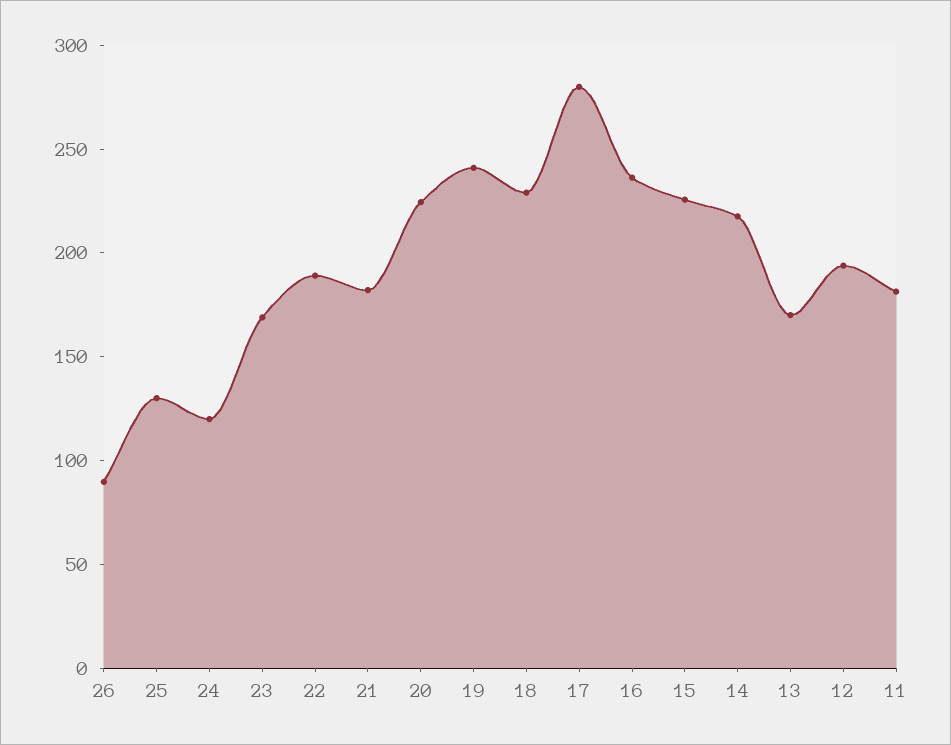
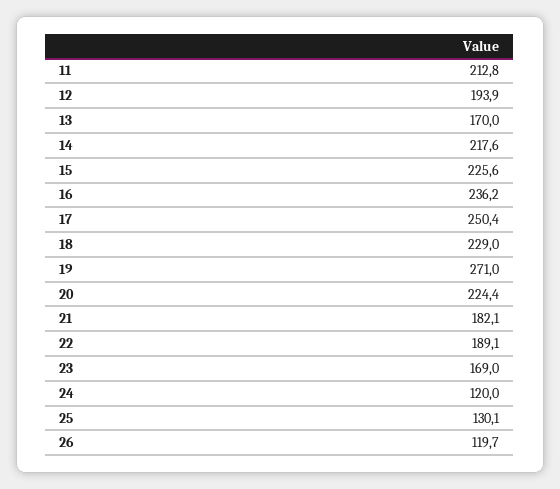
  {
-   "26": 90,
+   "26": 119.7,
    "25": 130.1,
    "24": 120,
    "23": 169,
    "22": 189.1,
    "21": 182.1,
    "20": 224.4,
-   "19": 240,
+   "19": 271,
    "18": 229,
-   "17": 280,
+   "17": 250.4,
    "16": 236.2,
    "15": 225.6,
    "14": 217.6,
    "13": 170,
    "12": 193.9,
-   "11": 180
+   "11": 212.8
  }

